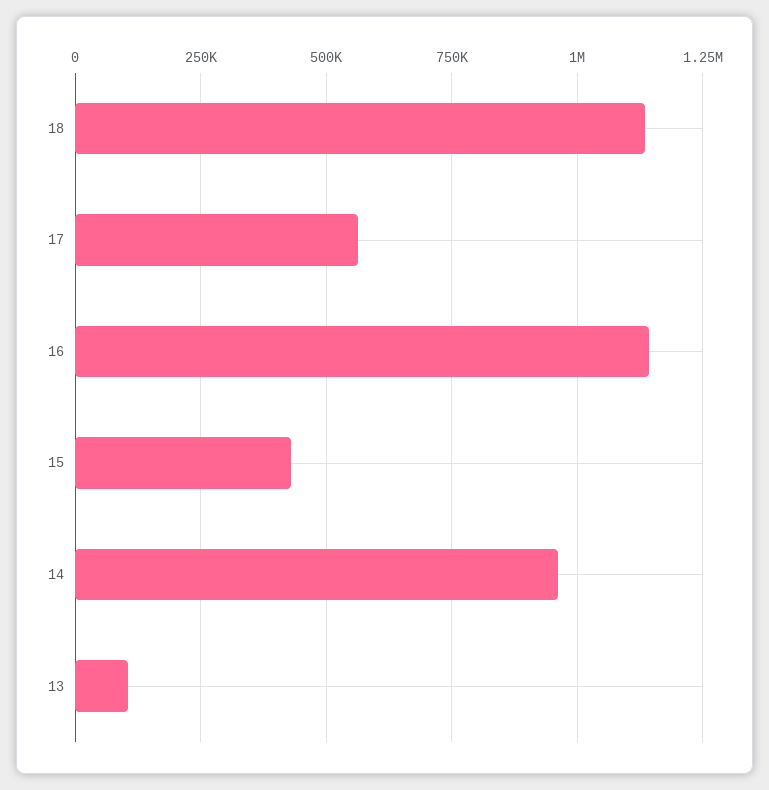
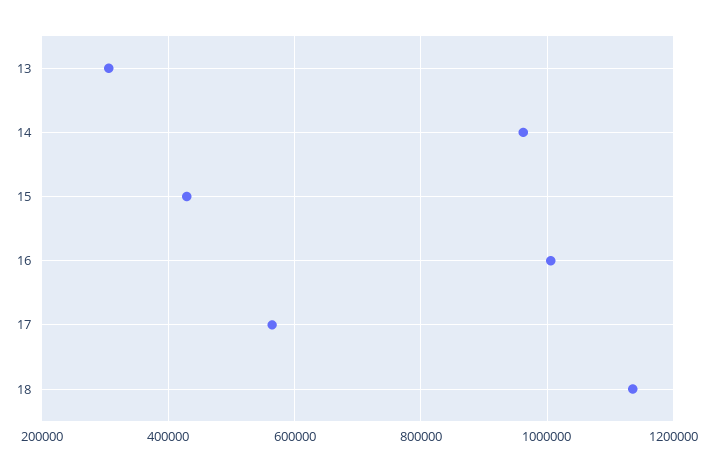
  {
    "18": 1140000,
    "17": 560000,
-   "16": 1150000,
+   "16": 1000000,
    "15": 420000,
    "14": 960000,
-   "13": 100000
+   "13": 300000
  }

